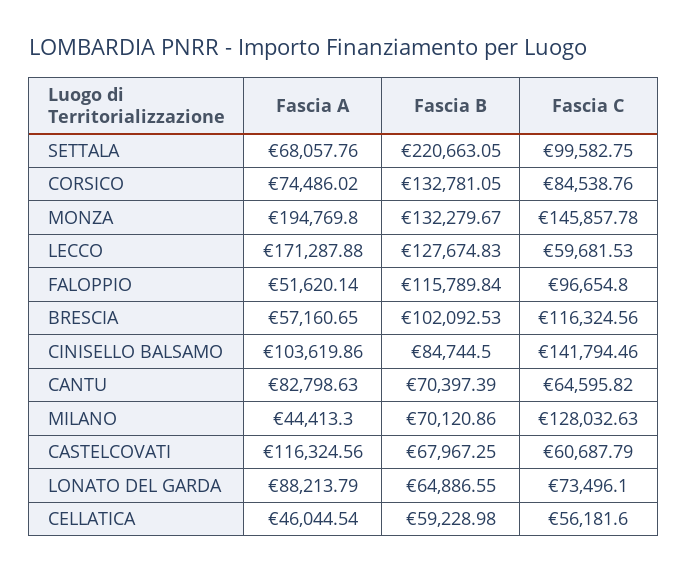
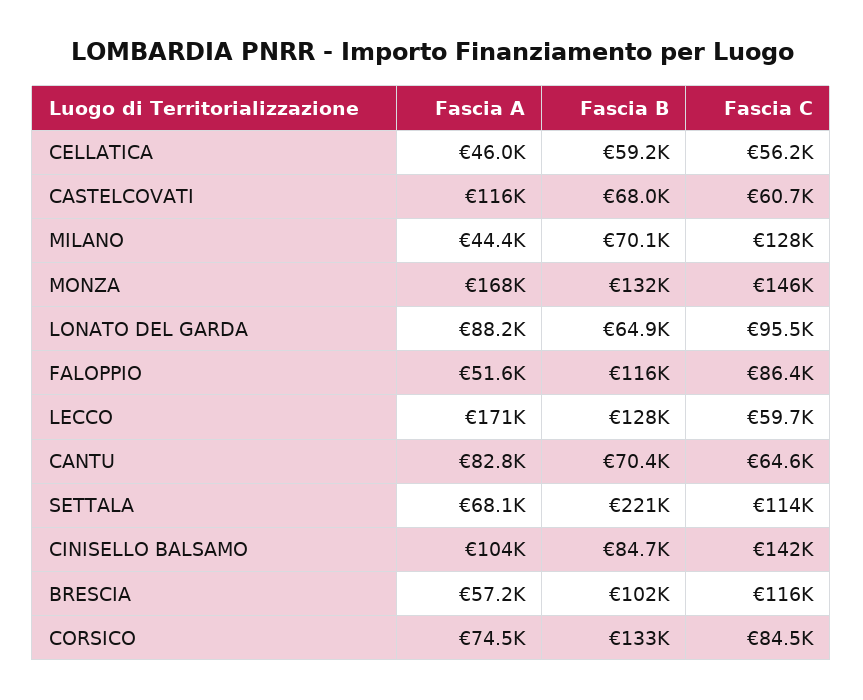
  {
    "Fascia A": {
      "SETTALA": 68057.76,
      "CORSICO": 74486.02,
-     "MONZA": 194769.8,
+     "MONZA": 168000,
      "LECCO": 171287.88,
      "FALOPPIO": 51620.14,
      "BRESCIA": 57160.65,
      "CINISELLO BALSAMO": 103619.86,
      "CANTU": 82798.63,
      "MILANO": 44413.3,
      "CASTELCOVATI": 116324.56,
      "LONATO DEL GARDA": 88213.79,
      "CELLATICA": 46044.54
    },
    "Fascia B": {
      "SETTALA": 220663.05,
      "CORSICO": 132781.05,
      "MONZA": 132279.67,
      "LECCO": 127674.83,
      "FALOPPIO": 115789.84,
      "BRESCIA": 102092.53,
      "CINISELLO BALSAMO": 84744.5,
      "CANTU": 70397.39,
      "MILANO": 70120.86,
      "CASTELCOVATI": 67967.25,
      "LONATO DEL GARDA": 64886.55,
      "CELLATICA": 59228.98
    },
    "Fascia C": {
-     "SETTALA": 99582.75,
+     "SETTALA": 114000,
      "CORSICO": 84538.76,
      "MONZA": 145857.78,
      "LECCO": 59681.53,
-     "FALOPPIO": 96654.8,
+     "FALOPPIO": 86400,
      "BRESCIA": 116324.56,
      "CINISELLO BALSAMO": 141794.46,
      "CANTU": 64595.82,
      "MILANO": 128032.63,
      "CASTELCOVATI": 60687.79,
-     "LONATO DEL GARDA": 73496.1,
+     "LONATO DEL GARDA": 95500,
      "CELLATICA": 56181.6
    }
  }

